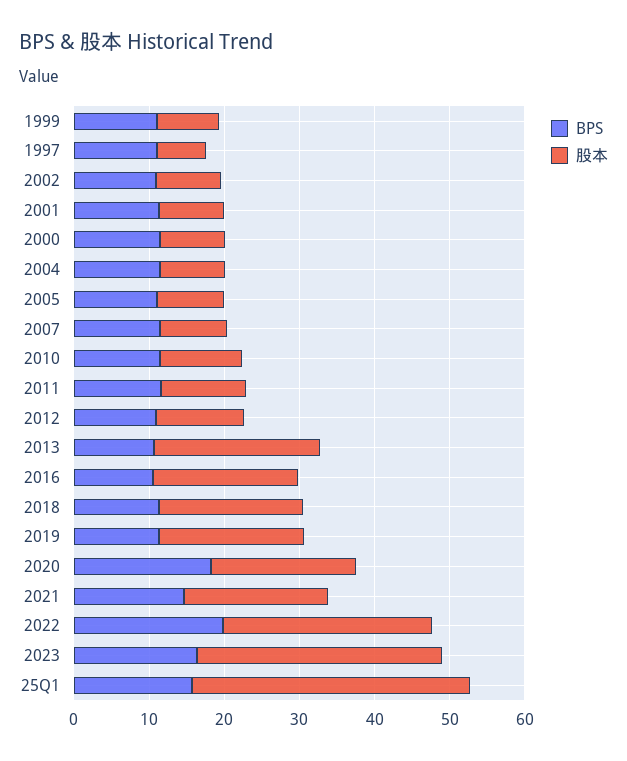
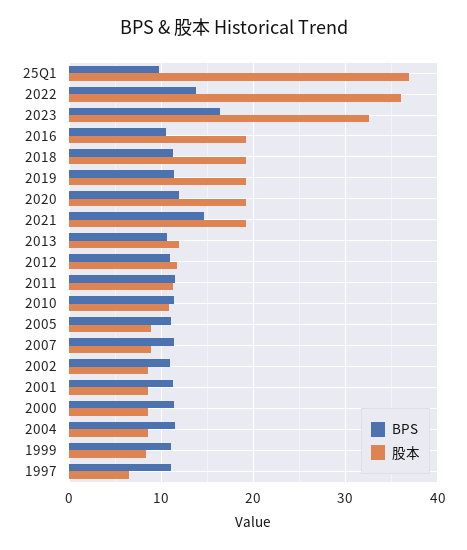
  {
    "BPS": {
      "1999": 11,
      "1997": 11,
      "2002": 11,
      "2001": 11,
      "2000": 11,
      "2004": 11,
      "2005": 11,
      "2007": 11,
      "2010": 11,
      "2011": 12,
      "2012": 11,
      "2013": 11,
      "2016": 11,
      "2018": 11,
      "2019": 11,
-     "2020": 18,
+     "2020": 12,
      "2021": 15,
-     "2022": 20,
+     "2022": 14,
      "2023": 16,
-     "25Q1": 16
+     "25Q1": 10
    },
    "股本": {
      "1999": 8,
      "1997": 7,
      "2002": 9,
      "2001": 9,
      "2000": 9,
      "2004": 9,
      "2005": 9,
      "2007": 9,
      "2010": 11,
      "2011": 11,
      "2012": 12,
-     "2013": 22,
+     "2013": 12,
      "2016": 19,
      "2018": 19,
      "2019": 19,
      "2020": 19,
      "2021": 19,
-     "2022": 28,
+     "2022": 36,
      "2023": 33,
      "25Q1": 37
    }
  }

